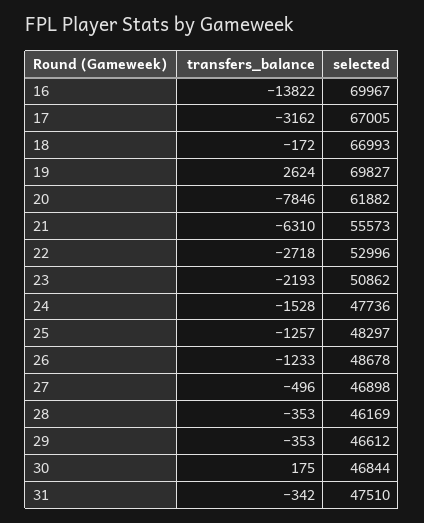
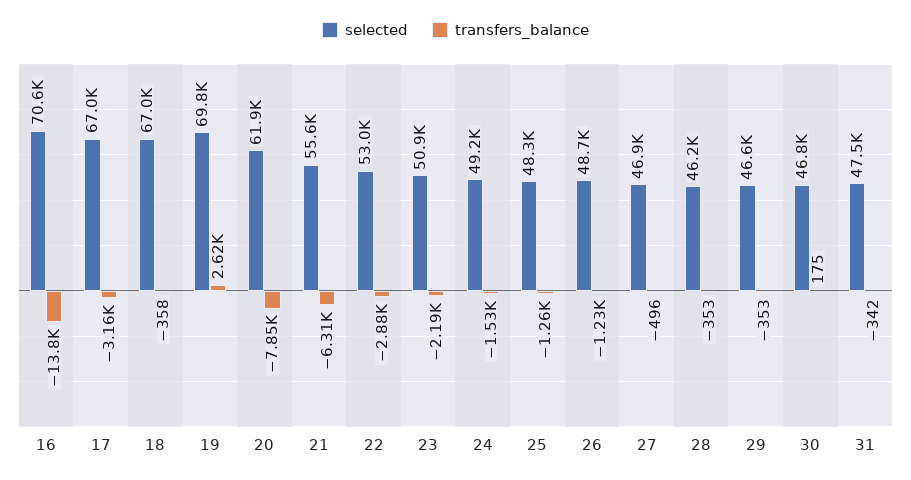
  {
    "transfers_balance": {
      "16": -13822,
      "17": -3162,
-     "18": -172,
+     "18": -358,
      "19": 2624,
      "20": -7846,
      "21": -6310,
-     "22": -2718,
+     "22": -2880,
      "23": -2193,
      "24": -1528,
      "25": -1257,
      "26": -1233,
      "27": -496,
      "28": -353,
      "29": -353,
      "30": 175,
      "31": -342
    },
    "selected": {
-     "16": 69967,
+     "16": 70600,
      "17": 67005,
      "18": 66993,
      "19": 69827,
      "20": 61882,
      "21": 55573,
      "22": 52996,
      "23": 50862,
-     "24": 47736,
+     "24": 49200,
      "25": 48297,
      "26": 48678,
      "27": 46898,
      "28": 46169,
      "29": 46612,
      "30": 46844,
      "31": 47510
    }
  }

